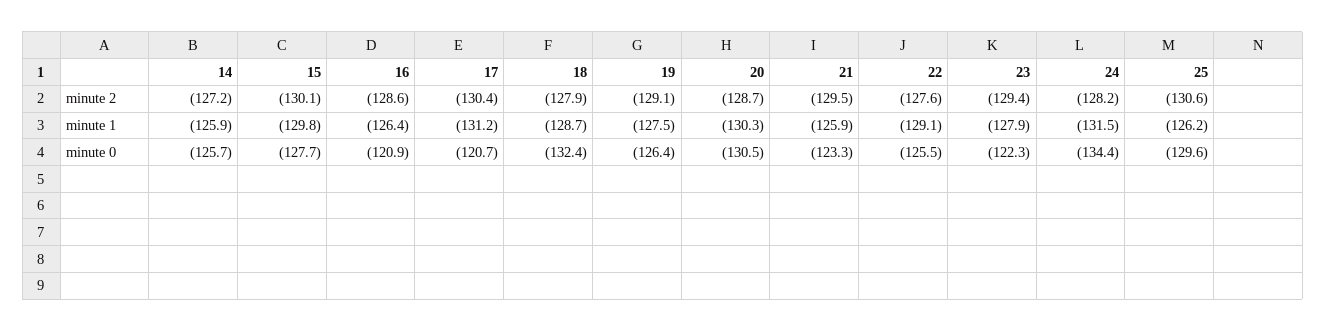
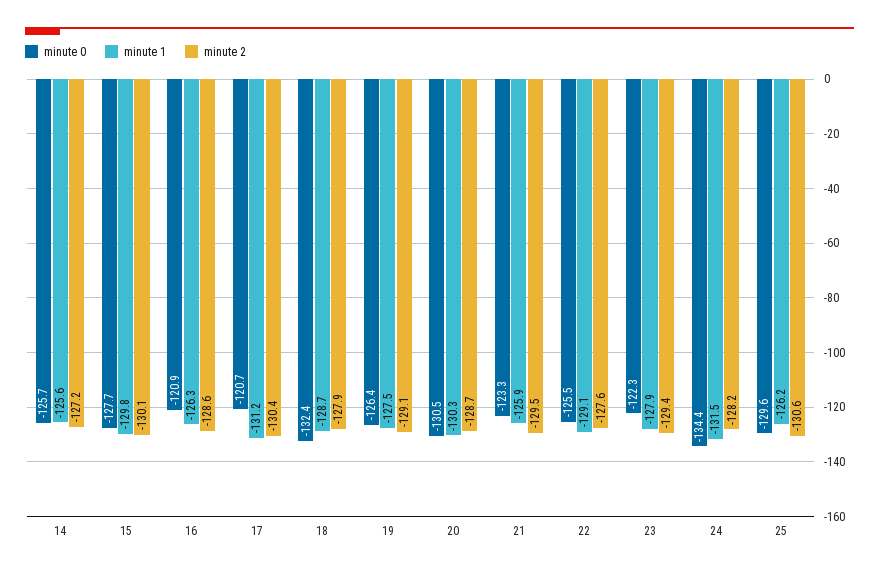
  {
    "minute 2": {
      "14": -127.2,
      "15": -130.1,
      "16": -128.6,
      "17": -130.4,
      "18": -127.9,
      "19": -129.1,
      "20": -128.7,
      "21": -129.5,
      "22": -127.6,
      "23": -129.4,
      "24": -128.2,
      "25": -130.6
    },
    "minute 1": {
-     "14": -125.9,
+     "14": -125.6,
      "15": -129.8,
-     "16": -126.4,
+     "16": -126.3,
      "17": -131.2,
      "18": -128.7,
      "19": -127.5,
      "20": -130.3,
      "21": -125.9,
      "22": -129.1,
      "23": -127.9,
      "24": -131.5,
      "25": -126.2
    },
    "minute 0": {
      "14": -125.7,
      "15": -127.7,
      "16": -120.9,
      "17": -120.7,
      "18": -132.4,
      "19": -126.4,
      "20": -130.5,
      "21": -123.3,
      "22": -125.5,
      "23": -122.3,
      "24": -134.4,
      "25": -129.6
    }
  }

